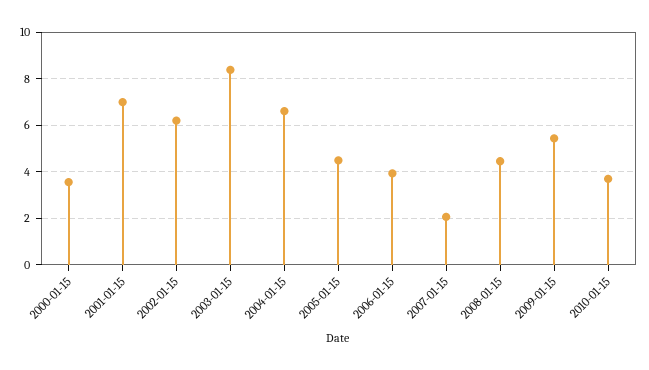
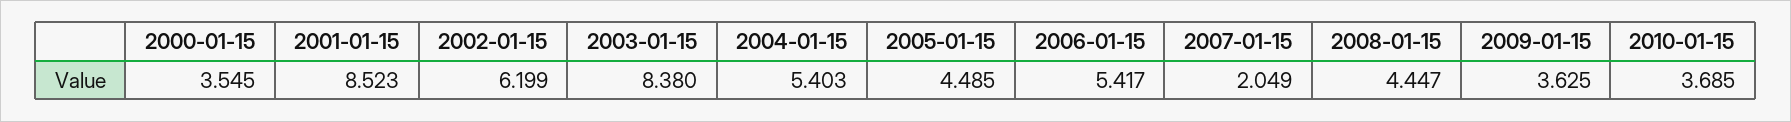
  {
    "2000-01-15": 3.545,
-   "2001-01-15": 7,
+   "2001-01-15": 8.523,
    "2002-01-15": 6.199,
    "2003-01-15": 8.38,
-   "2004-01-15": 6.5,
+   "2004-01-15": 5.403,
    "2005-01-15": 4.485,
-   "2006-01-15": 4,
+   "2006-01-15": 5.417,
    "2007-01-15": 2.049,
    "2008-01-15": 4.447,
-   "2009-01-15": 5.5,
+   "2009-01-15": 3.625,
    "2010-01-15": 3.685
  }

